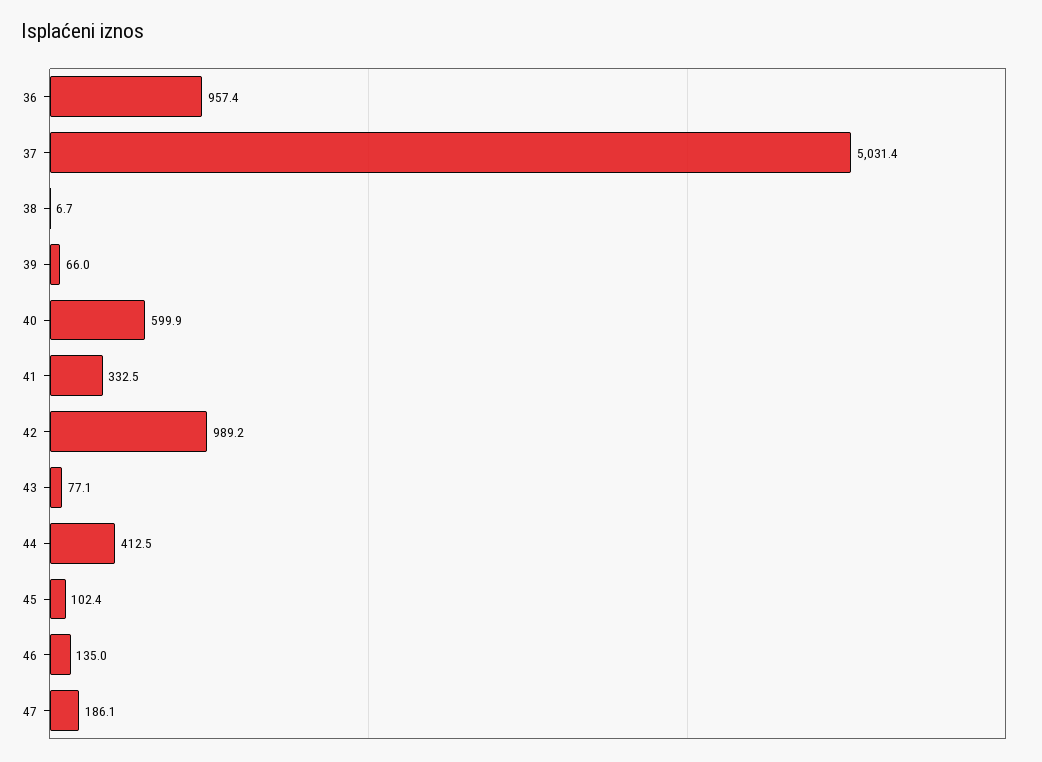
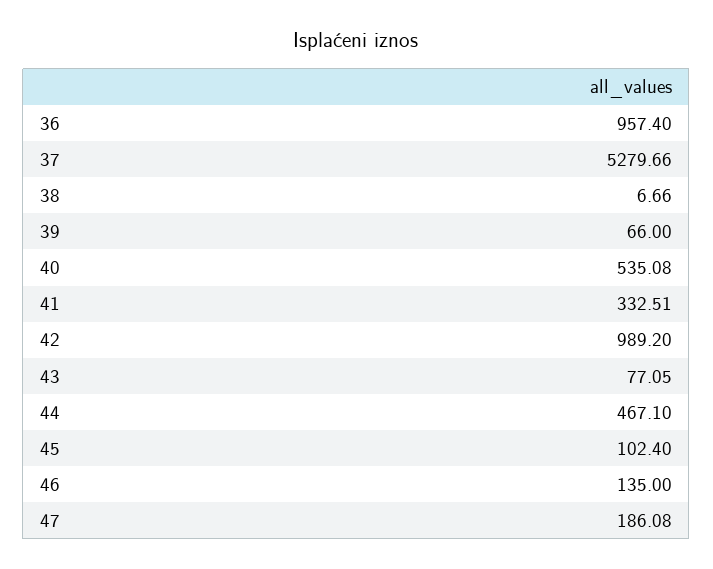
  {
    "36": 957.4,
-   "37": 5031.4,
+   "37": 5279.66,
    "38": 6.66,
    "39": 66,
-   "40": 599.9,
+   "40": 535.08,
    "41": 332.51,
    "42": 989.2,
    "43": 77.05,
-   "44": 412.5,
+   "44": 467.1,
    "45": 102.4,
    "46": 135,
    "47": 186.08
  }

